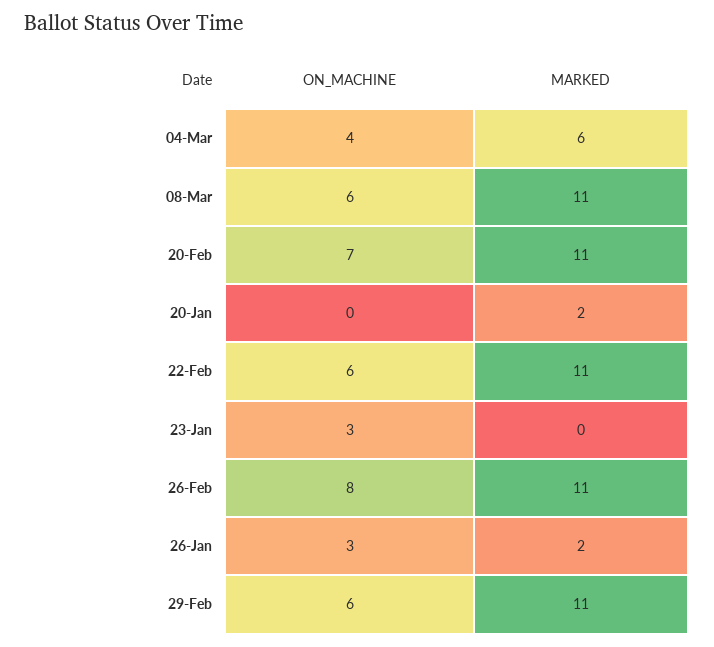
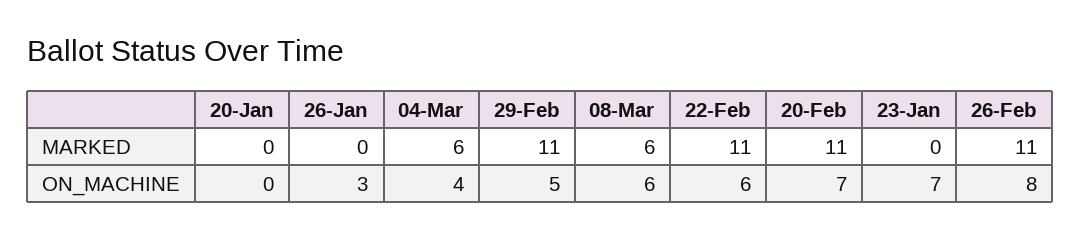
  {
    "ON_MACHINE": {
      "04-Mar": 4,
      "08-Mar": 6,
      "20-Feb": 7,
      "20-Jan": 0,
      "22-Feb": 6,
-     "23-Jan": 3,
+     "23-Jan": 7,
      "26-Feb": 8,
      "26-Jan": 3,
-     "29-Feb": 6
+     "29-Feb": 5
    },
    "MARKED": {
      "04-Mar": 6,
-     "08-Mar": 11,
+     "08-Mar": 6,
      "20-Feb": 11,
-     "20-Jan": 2,
+     "20-Jan": 0,
      "22-Feb": 11,
      "23-Jan": 0,
      "26-Feb": 11,
-     "26-Jan": 2,
+     "26-Jan": 0,
      "29-Feb": 11
    }
  }

